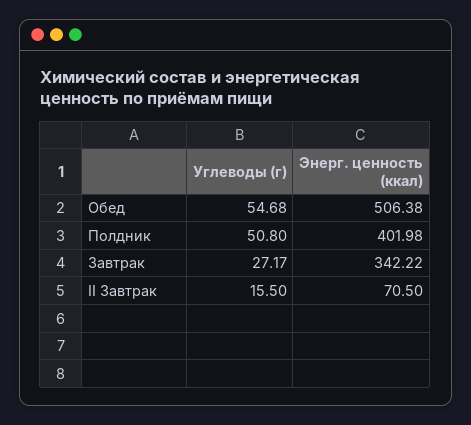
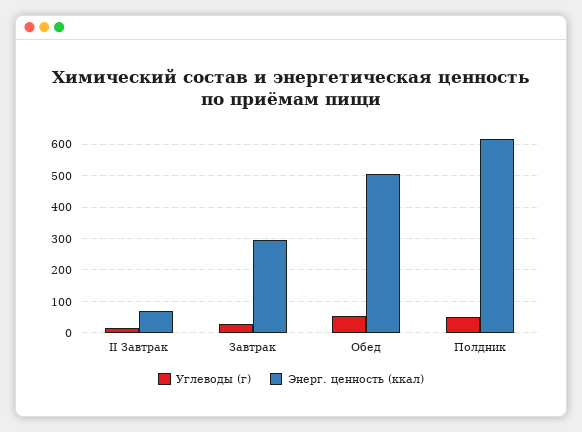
  {
    "Углеводы (г)": {
      "Обед": 54.68,
      "Полдник": 50.8,
      "Завтрак": 27.17,
      "II Завтрак": 15.5
    },
    "Энерг. ценность (ккал)": {
      "Обед": 506.38,
-     "Полдник": 401.98,
+     "Полдник": 620,
-     "Завтрак": 342.22,
+     "Завтрак": 300,
      "II Завтрак": 70.5
    }
  }

